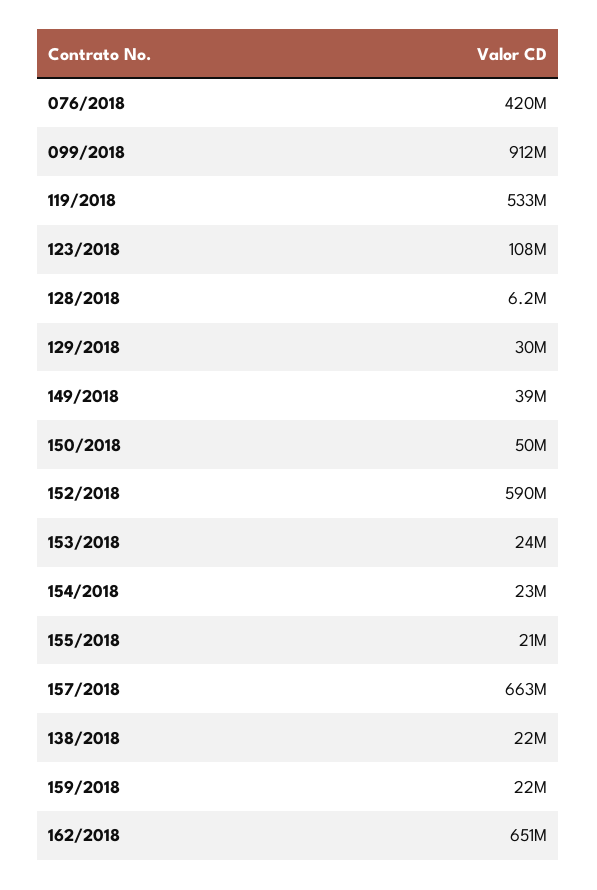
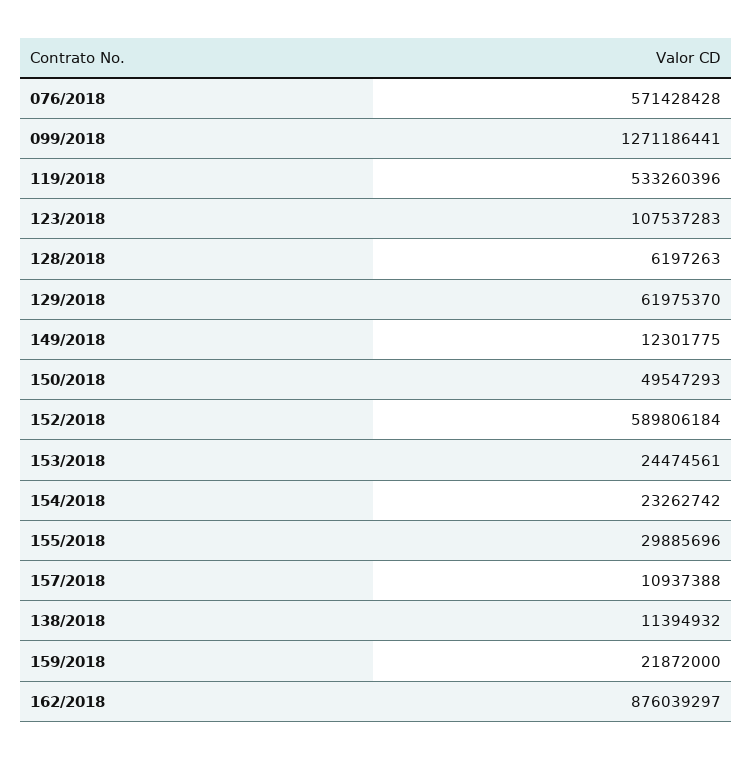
  {
-   "076/2018": 420000000,
+   "076/2018": 571428428,
-   "099/2018": 912000000,
+   "099/2018": 1271186441,
    "119/2018": 533260396,
    "123/2018": 107537283,
    "128/2018": 6197263,
-   "129/2018": 30000000,
+   "129/2018": 61975370,
-   "149/2018": 39000000,
+   "149/2018": 12301775,
    "150/2018": 49547293,
    "152/2018": 589806184,
    "153/2018": 24474561,
    "154/2018": 23262742,
-   "155/2018": 21000000,
+   "155/2018": 29885696,
-   "157/2018": 663000000,
+   "157/2018": 10937388,
-   "138/2018": 22000000,
+   "138/2018": 11394932,
    "159/2018": 21872000,
-   "162/2018": 651000000
+   "162/2018": 876039297
  }

